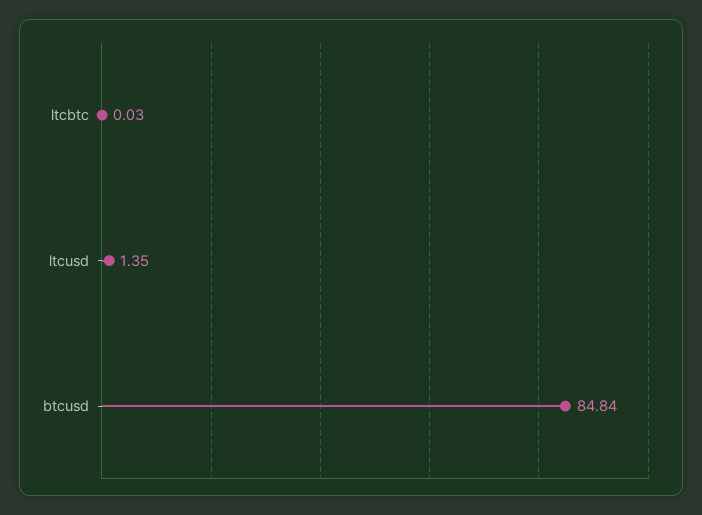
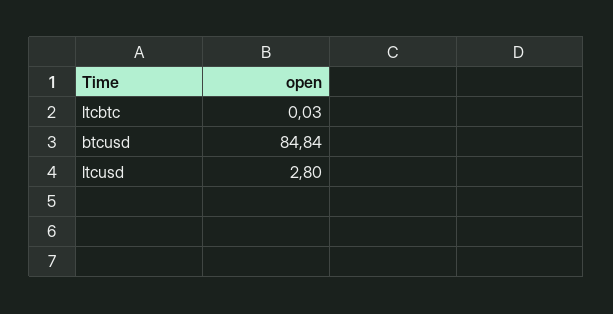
  {
    "ltcbtc": 0.03,
-   "ltcusd": 1.35,
+   "ltcusd": 2.8,
    "btcusd": 84.84
  }

